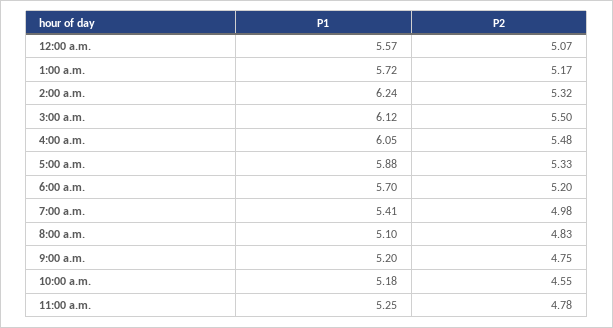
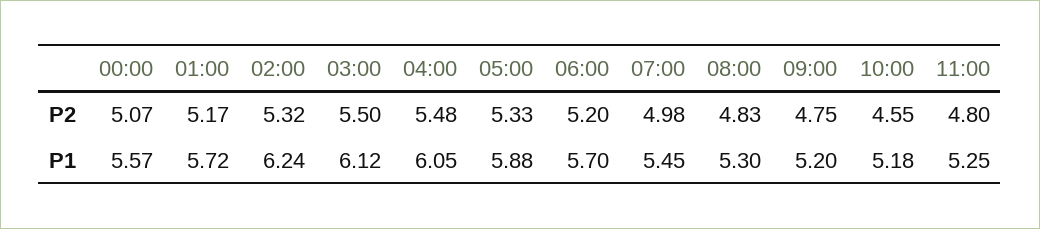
  {
    "P1": {
      "12:00 a.m.": 5.57,
      "1:00 a.m.": 5.72,
      "2:00 a.m.": 6.24,
      "3:00 a.m.": 6.12,
      "4:00 a.m.": 6.05,
      "5:00 a.m.": 5.88,
      "6:00 a.m.": 5.7,
-     "7:00 a.m.": 5.41,
+     "7:00 a.m.": 5.45,
-     "8:00 a.m.": 5.1,
+     "8:00 a.m.": 5.3,
      "9:00 a.m.": 5.2,
      "10:00 a.m.": 5.18,
      "11:00 a.m.": 5.25
    },
    "P2": {
      "12:00 a.m.": 5.07,
      "1:00 a.m.": 5.17,
      "2:00 a.m.": 5.32,
      "3:00 a.m.": 5.5,
      "4:00 a.m.": 5.48,
      "5:00 a.m.": 5.33,
      "6:00 a.m.": 5.2,
      "7:00 a.m.": 4.98,
      "8:00 a.m.": 4.83,
      "9:00 a.m.": 4.75,
      "10:00 a.m.": 4.55,
-     "11:00 a.m.": 4.78
+     "11:00 a.m.": 4.8
    }
  }

